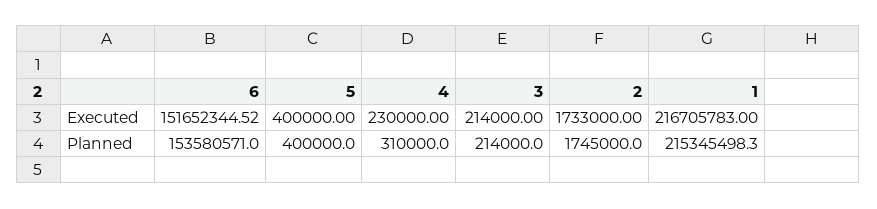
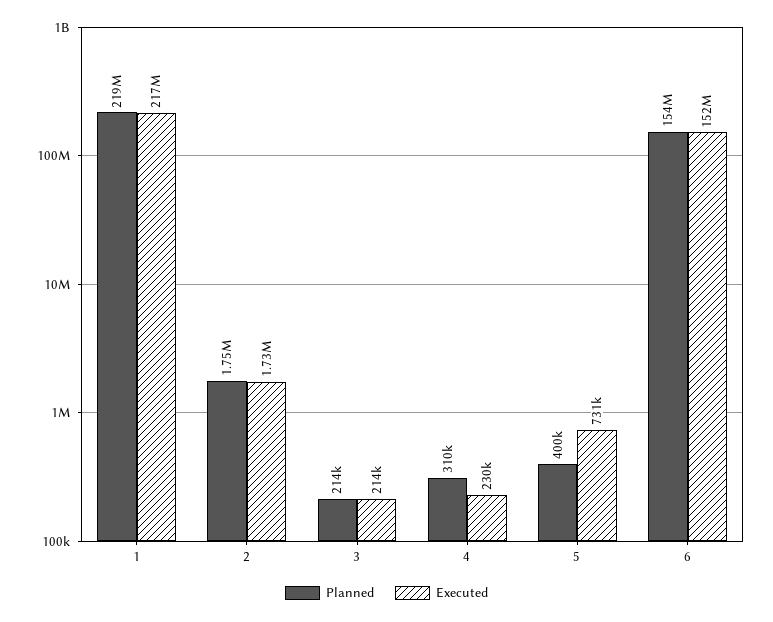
  {
    "Executed": {
      "6": 151652344.52,
-     "5": 400000,
+     "5": 731000,
      "4": 230000,
      "3": 214000,
      "2": 1733000,
      "1": 216705783
    },
    "Planned": {
      "6": 153580571,
      "5": 400000,
      "4": 310000,
      "3": 214000,
      "2": 1745000,
-     "1": 215345498.3
+     "1": 219000000
    }
  }

